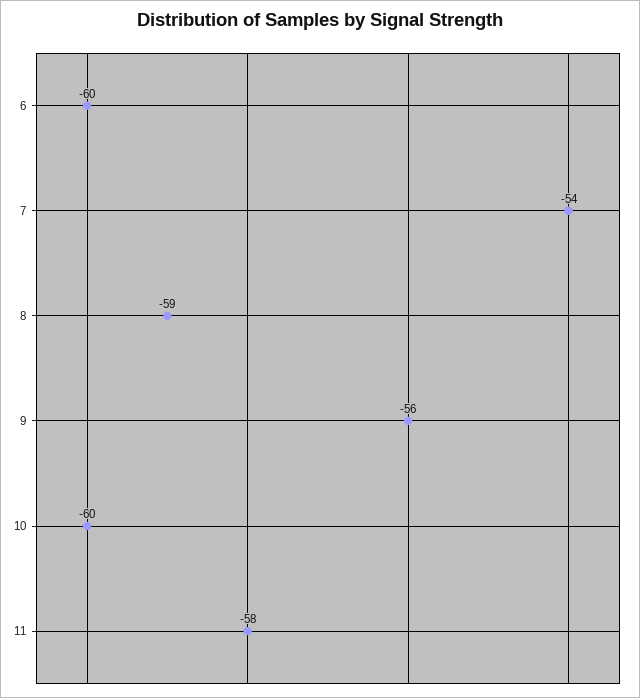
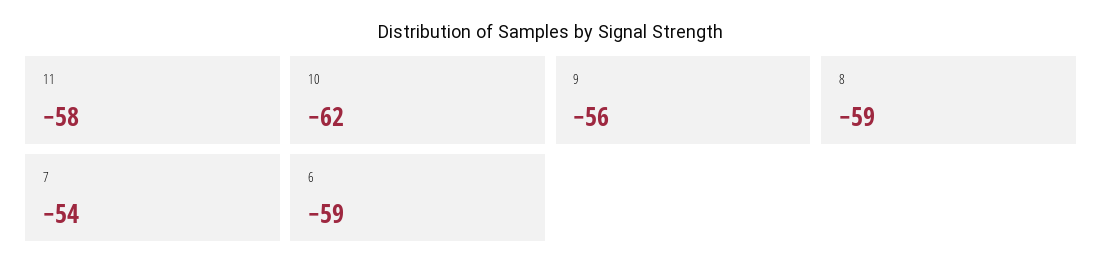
  {
-   "6": -60,
+   "6": -59,
    "7": -54,
    "8": -59,
    "9": -56,
-   "10": -60,
+   "10": -62,
    "11": -58
  }

